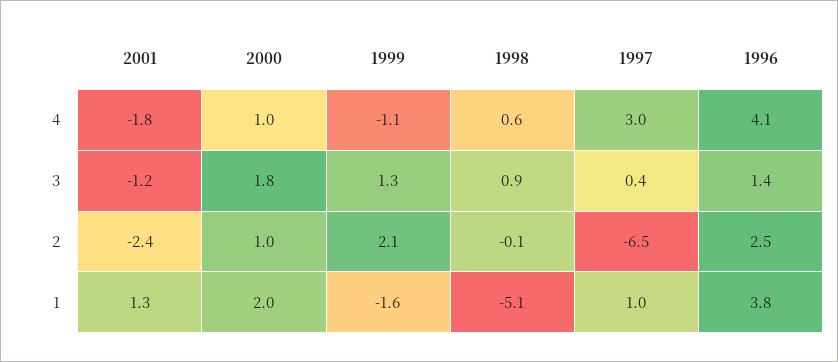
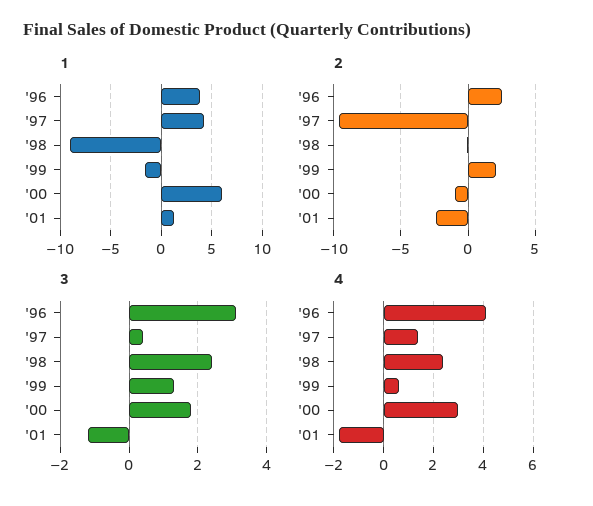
  {
    "4": {
      "2001": -1.8,
-     "2000": 1,
+     "2000": 3,
-     "1999": -1.1,
+     "1999": 0.5,
-     "1998": 0.6,
+     "1998": 2.5,
-     "1997": 3,
+     "1997": 1.5,
      "1996": 4.1
    },
    "3": {
      "2001": -1.2,
      "2000": 1.8,
      "1999": 1.3,
-     "1998": 0.9,
+     "1998": 2.5,
      "1997": 0.4,
-     "1996": 1.4
+     "1996": 3
    },
    "2": {
      "2001": -2.4,
-     "2000": 1,
+     "2000": -1,
      "1999": 2.1,
      "1998": -0.1,
-     "1997": -6.5,
+     "1997": -9.5,
      "1996": 2.5
    },
    "1": {
      "2001": 1.3,
-     "2000": 2,
+     "2000": 6,
      "1999": -1.6,
-     "1998": -5.1,
+     "1998": -9,
-     "1997": 1,
+     "1997": 4,
      "1996": 3.8
    }
  }

